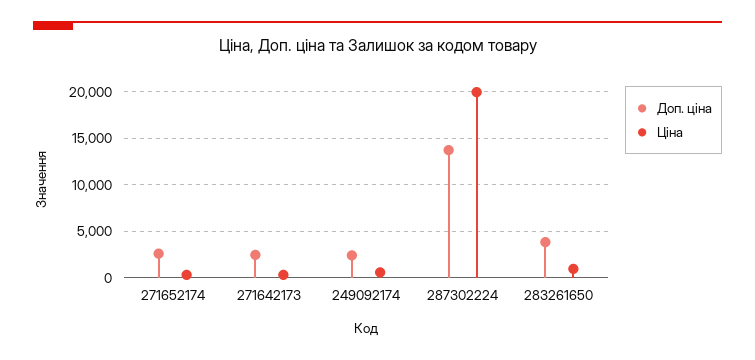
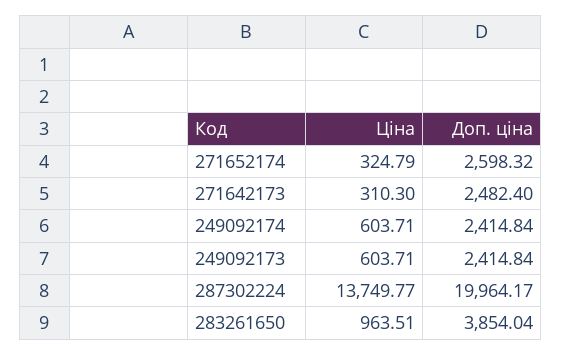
  {
    "Доп. ціна": {
      "271652174": 2598.32,
      "271642173": 2482.4,
      "249092174": 2414.84,
-     "287302224": 14000,
+     "287302224": 19964.17,
-     "283261650": 3854.04
+     "283261650": 3854.04,
+     "249092173": 2414.84
    },
    "Ціна": {
      "271652174": 324.79,
      "271642173": 310.3,
      "249092174": 603.71,
-     "287302224": 20000,
+     "287302224": 13749.77,
-     "283261650": 963.51
+     "283261650": 963.51,
+     "249092173": 603.71
    }
  }

